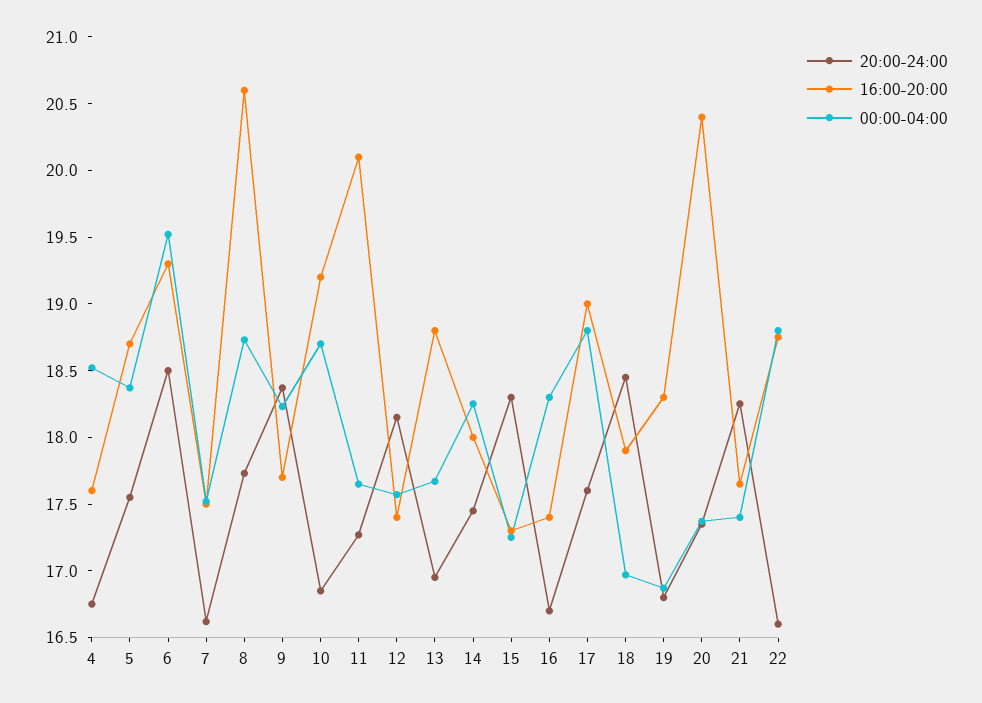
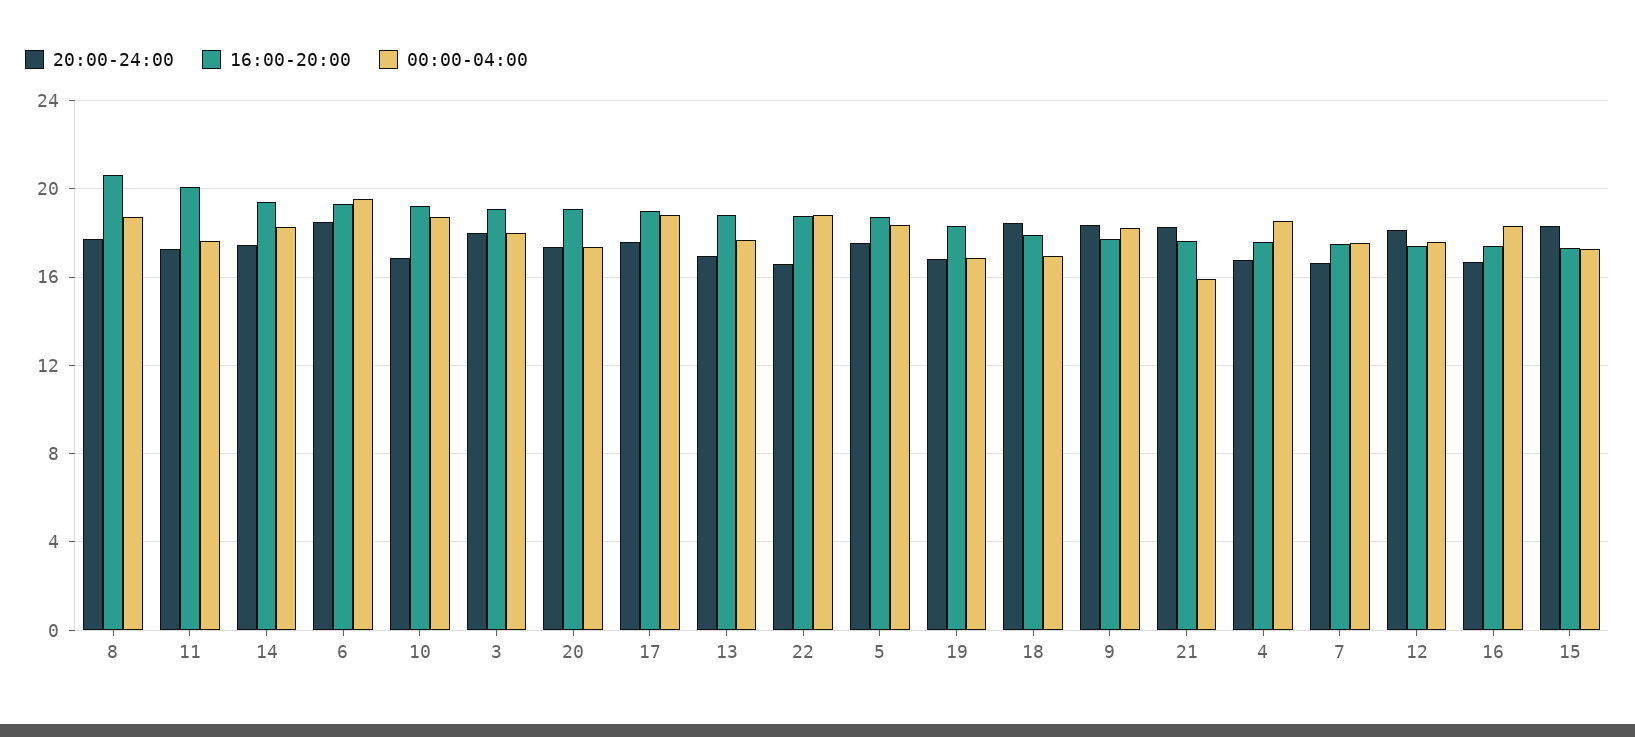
  {
    "20:00-24:00": {
      "4": 16.8,
      "5": 17.6,
      "6": 18.5,
      "7": 16.6,
      "8": 17.7,
      "9": 18.4,
      "10": 16.9,
      "11": 17.3,
      "12": 18.2,
      "13": 17,
      "14": 17.5,
      "15": 18.3,
      "16": 16.7,
      "17": 17.6,
      "18": 18.5,
      "19": 16.8,
      "20": 17.4,
      "21": 18.3,
-     "22": 16.6
+     "22": 16.6,
+     "3": 18
    },
    "16:00-20:00": {
      "4": 17.6,
      "5": 18.7,
      "6": 19.3,
      "7": 17.5,
      "8": 20.6,
      "9": 17.7,
      "10": 19.2,
      "11": 20.1,
      "12": 17.4,
      "13": 18.8,
-     "14": 18,
+     "14": 19.5,
      "15": 17.3,
      "16": 17.4,
      "17": 19,
      "18": 17.9,
      "19": 18.3,
-     "20": 20.4,
+     "20": 19,
      "21": 17.7,
-     "22": 18.8
+     "22": 18.8,
+     "3": 19
    },
    "00:00-04:00": {
      "4": 18.5,
      "5": 18.4,
      "6": 19.5,
      "7": 17.5,
      "8": 18.7,
      "9": 18.2,
      "10": 18.7,
      "11": 17.7,
      "12": 17.6,
      "13": 17.7,
      "14": 18.3,
      "15": 17.3,
      "16": 18.3,
      "17": 18.8,
      "18": 17,
      "19": 16.9,
      "20": 17.4,
-     "21": 17.4,
+     "21": 16,
-     "22": 18.8
+     "22": 18.8,
+     "3": 18
    }
  }

